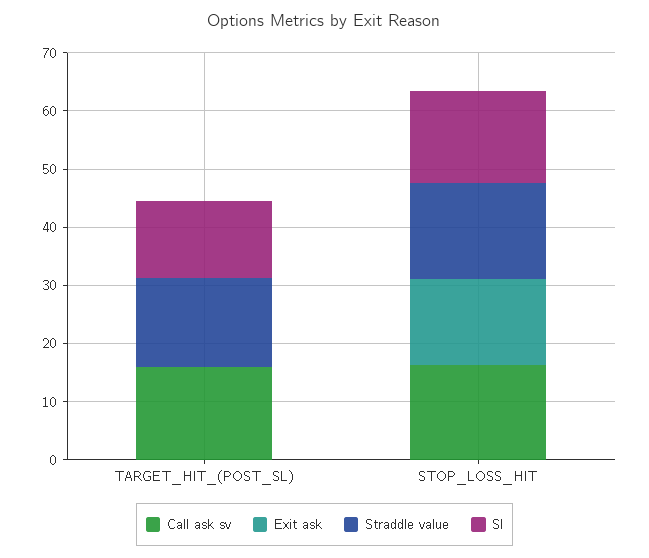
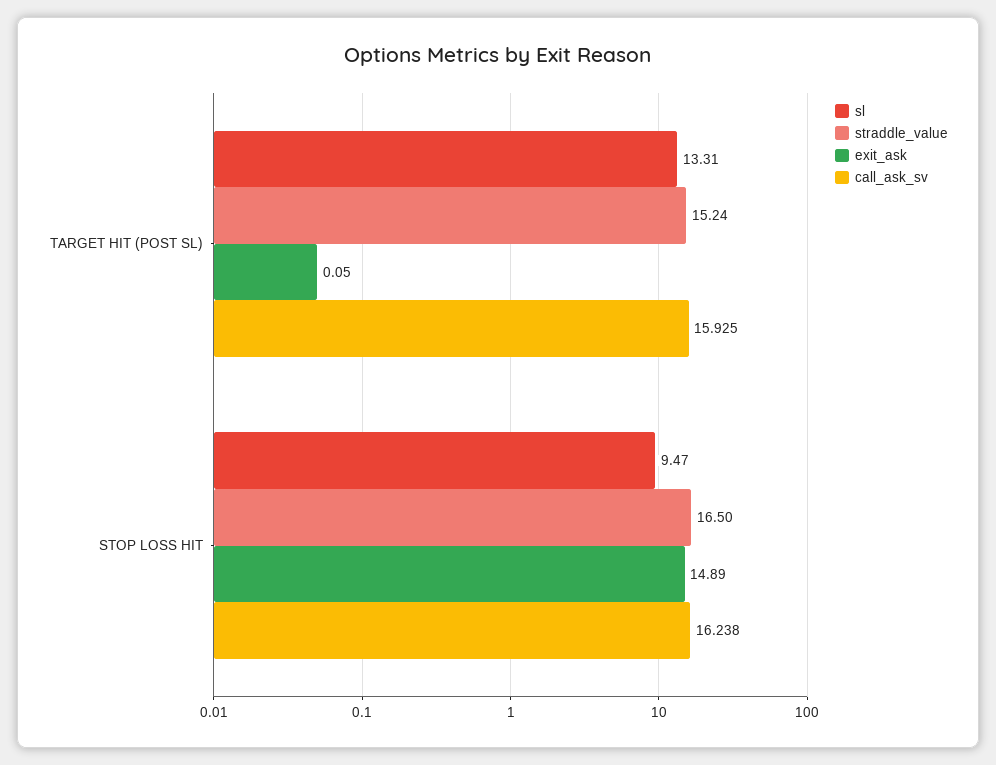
  {
    "Call ask sv": {
      "TARGET_HIT_(POST_SL)": 15.925,
      "STOP_LOSS_HIT": 16.238
    },
    "Exit ask": {
      "TARGET_HIT_(POST_SL)": 0.05,
      "STOP_LOSS_HIT": 14.89
    },
    "Straddle value": {
      "TARGET_HIT_(POST_SL)": 15.24,
      "STOP_LOSS_HIT": 16.5
    },
    "Sl": {
      "TARGET_HIT_(POST_SL)": 13.31,
-     "STOP_LOSS_HIT": 16
+     "STOP_LOSS_HIT": 9.47
    }
  }

